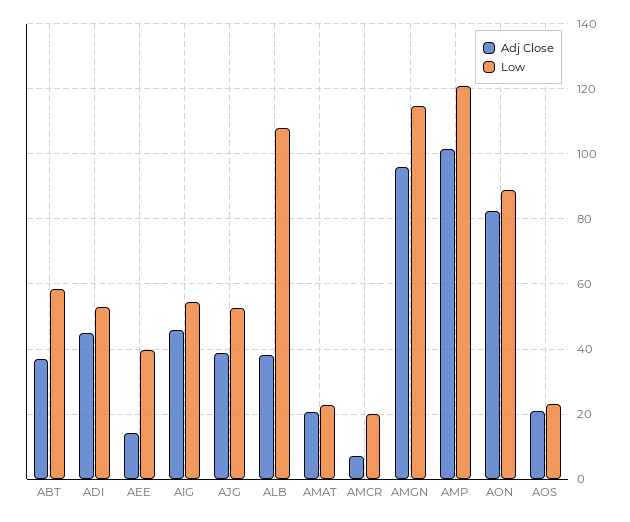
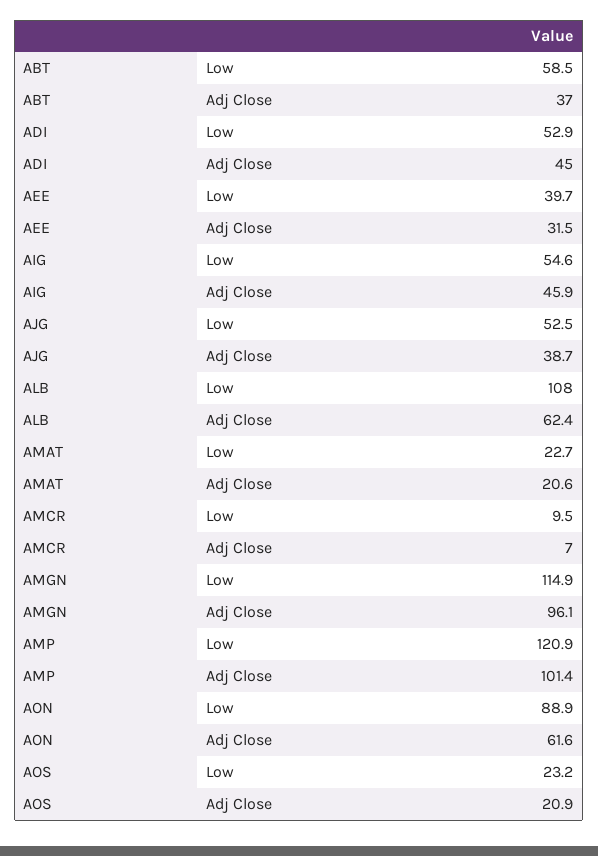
  {
    "Adj Close": {
      "ABT": 37,
      "ADI": 45,
-     "AEE": 14,
+     "AEE": 31.5,
      "AIG": 45.9,
      "AJG": 38.7,
-     "ALB": 38,
+     "ALB": 62.4,
      "AMAT": 20.6,
      "AMCR": 7,
      "AMGN": 96.1,
      "AMP": 101.4,
-     "AON": 82,
+     "AON": 61.6,
      "AOS": 20.9
    },
    "Low": {
      "ABT": 58.5,
      "ADI": 52.9,
      "AEE": 39.7,
      "AIG": 54.6,
      "AJG": 52.5,
      "ALB": 108,
      "AMAT": 22.7,
-     "AMCR": 20,
+     "AMCR": 9.5,
      "AMGN": 114.9,
      "AMP": 120.9,
      "AON": 88.9,
      "AOS": 23.2
    }
  }

